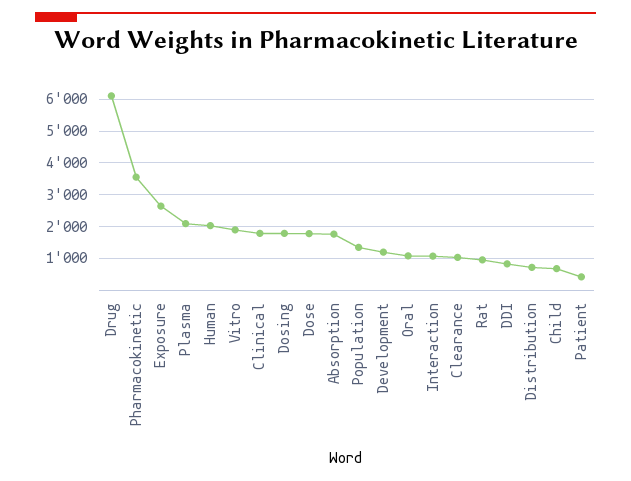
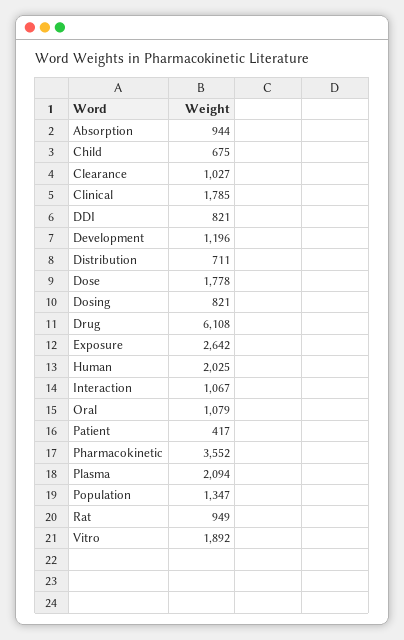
  {
    "Drug": 6108,
    "Pharmacokinetic": 3552,
    "Exposure": 2642,
    "Plasma": 2094,
    "Human": 2025,
    "Vitro": 1892,
    "Clinical": 1785,
-   "Dosing": 1800,
+   "Dosing": 821,
    "Dose": 1778,
-   "Absorption": 1800,
+   "Absorption": 944,
    "Population": 1347,
    "Development": 1196,
    "Oral": 1079,
    "Interaction": 1067,
    "Clearance": 1027,
    "Rat": 949,
    "DDI": 821,
    "Distribution": 711,
    "Child": 675,
    "Patient": 417
  }

